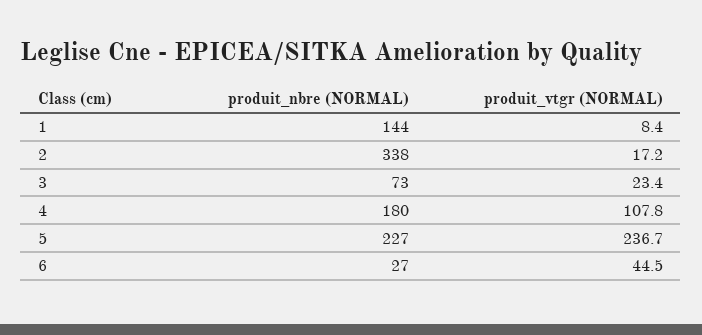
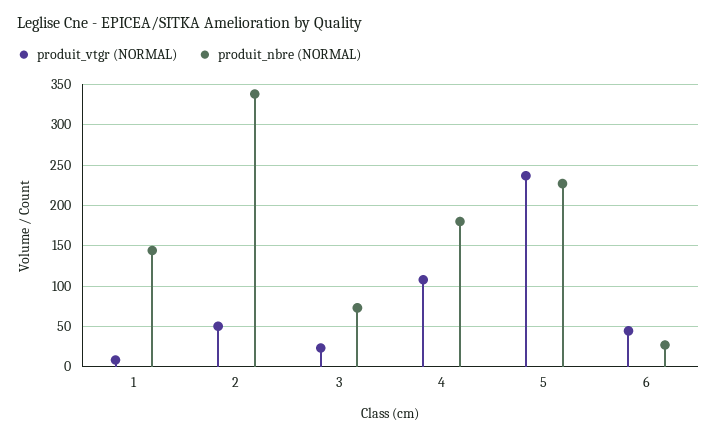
  {
    "produit_nbre (NORMAL)": {
      "1": 144,
      "2": 338,
      "3": 73,
      "4": 180,
      "5": 227,
      "6": 27
    },
    "produit_vtgr (NORMAL)": {
      "1": 8.4,
-     "2": 17.2,
+     "2": 50,
      "3": 23.4,
      "4": 107.8,
      "5": 236.7,
      "6": 44.5
    }
  }

